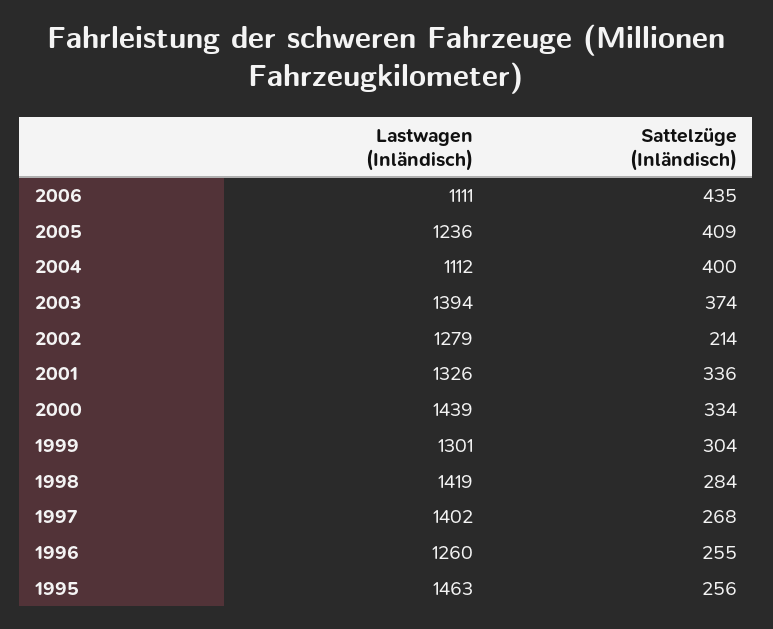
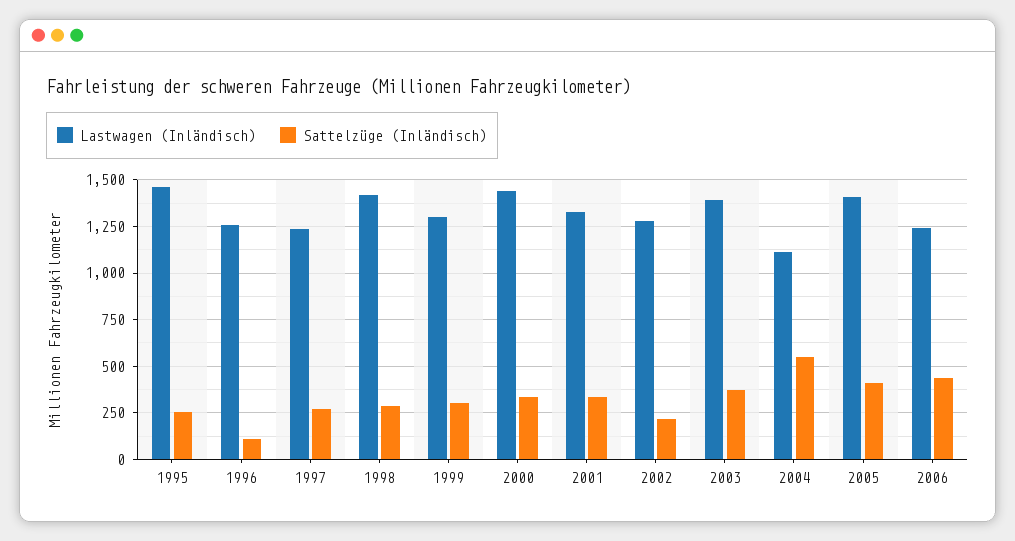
  {
    "Lastwagen (Inländisch)": {
-     "2006": 1111,
+     "2006": 1250,
-     "2005": 1236,
+     "2005": 1400,
      "2004": 1112,
      "2003": 1394,
      "2002": 1279,
      "2001": 1326,
      "2000": 1439,
      "1999": 1301,
      "1998": 1419,
-     "1997": 1402,
+     "1997": 1250,
      "1996": 1260,
      "1995": 1463
    },
    "Sattelzüge (Inländisch)": {
      "2006": 435,
      "2005": 409,
-     "2004": 400,
+     "2004": 550,
      "2003": 374,
      "2002": 214,
      "2001": 336,
      "2000": 334,
      "1999": 304,
      "1998": 284,
      "1997": 268,
-     "1996": 255,
+     "1996": 100,
      "1995": 256
    }
  }

